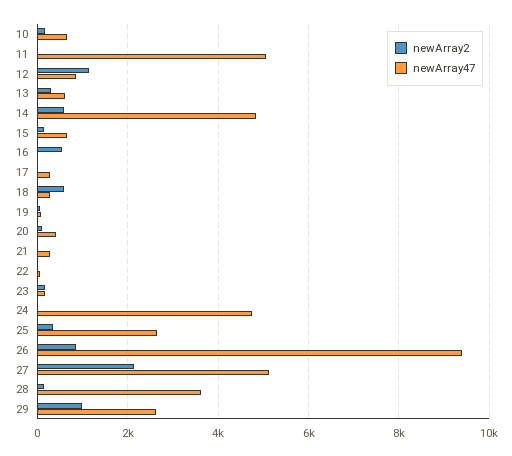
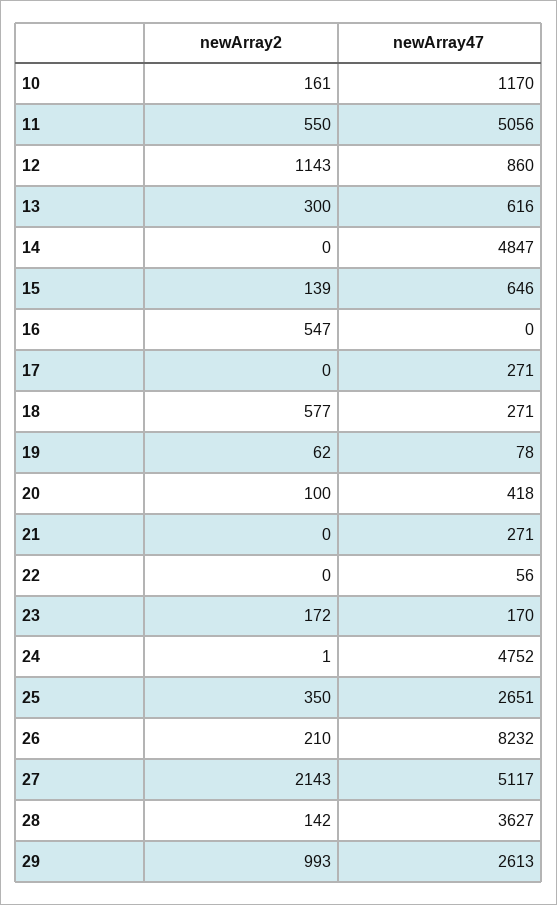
  {
    "newArray2": {
      "10": 161,
-     "11": 0,
+     "11": 550,
      "12": 1143,
      "13": 300,
-     "14": 600,
+     "14": 0,
      "15": 139,
      "16": 547,
      "17": 0,
      "18": 577,
      "19": 62,
      "20": 100,
      "21": 0,
      "22": 0,
      "23": 172,
      "24": 1,
      "25": 350,
-     "26": 800,
+     "26": 210,
      "27": 2143,
      "28": 142,
      "29": 993
    },
    "newArray47": {
-     "10": 600,
+     "10": 1170,
      "11": 5056,
      "12": 860,
      "13": 616,
      "14": 4847,
      "15": 646,
      "16": 0,
      "17": 271,
      "18": 271,
      "19": 78,
      "20": 418,
      "21": 271,
      "22": 56,
      "23": 170,
      "24": 4752,
      "25": 2651,
-     "26": 9400,
+     "26": 8232,
      "27": 5117,
      "28": 3627,
      "29": 2613
    }
  }

